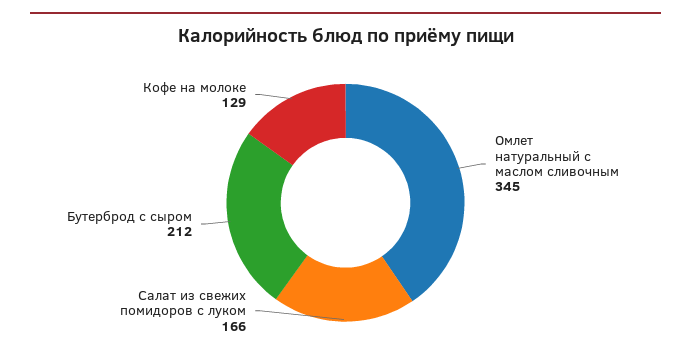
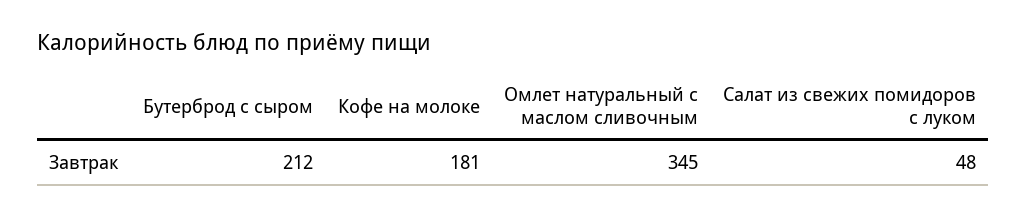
  {
    "Омлет натуральный с маслом сливочным": 345,
-   "Салат из свежих помидоров с луком": 166,
+   "Салат из свежих помидоров с луком": 48,
    "Бутерброд с сыром": 212,
-   "Кофе на молоке": 129
+   "Кофе на молоке": 181
  }

